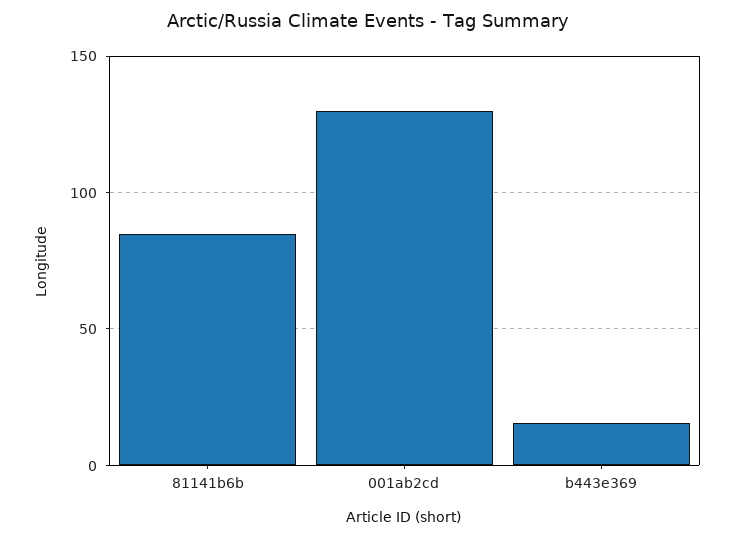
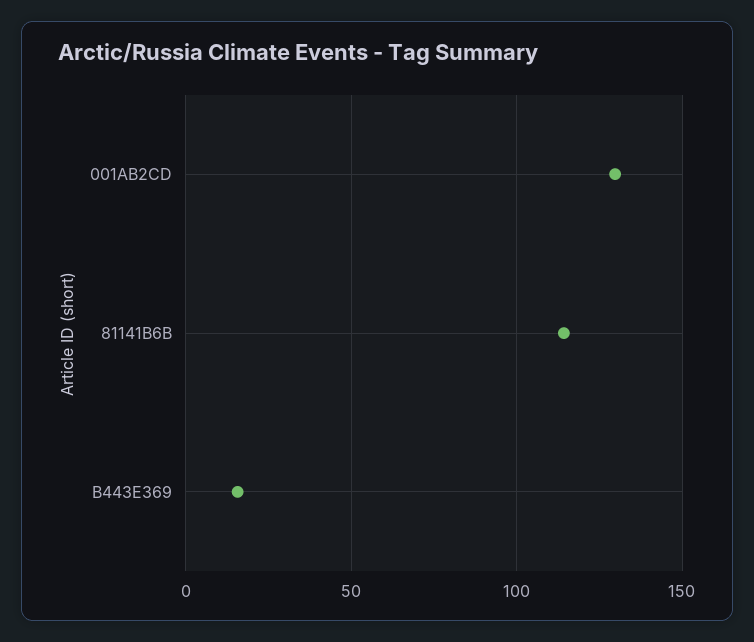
  {
-   "81141b6b": 85,
+   "81141b6b": 115,
    "001ab2cd": 130,
    "b443e369": 15
  }

